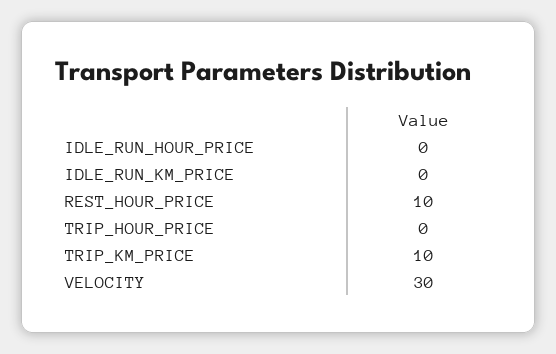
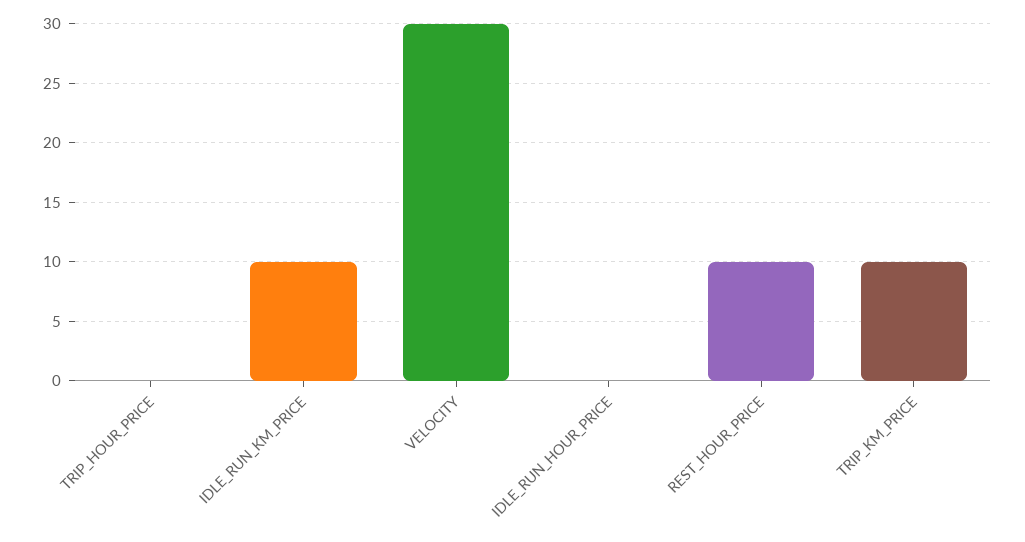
  {
    "IDLE_RUN_HOUR_PRICE": 0,
-   "IDLE_RUN_KM_PRICE": 0,
+   "IDLE_RUN_KM_PRICE": 10,
    "REST_HOUR_PRICE": 10,
    "TRIP_HOUR_PRICE": 0,
    "TRIP_KM_PRICE": 10,
    "VELOCITY": 30
  }

